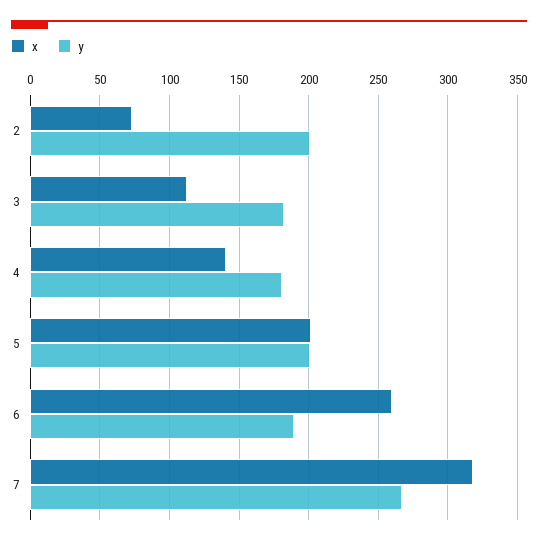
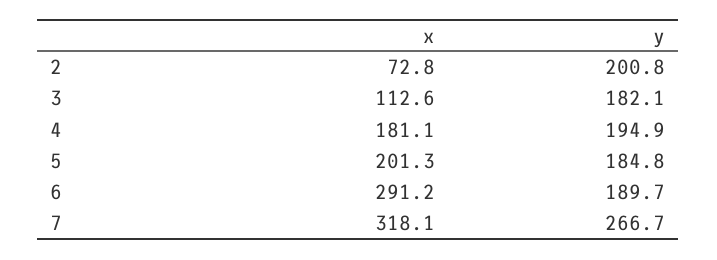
  {
    "x": {
      "2": 72.8,
      "3": 112.6,
-     "4": 140,
+     "4": 181.1,
      "5": 201.3,
-     "6": 260,
+     "6": 291.2,
      "7": 318.1
    },
    "y": {
      "2": 200.8,
      "3": 182.1,
-     "4": 180,
+     "4": 194.9,
-     "5": 200,
+     "5": 184.8,
      "6": 189.7,
      "7": 266.7
    }
  }

